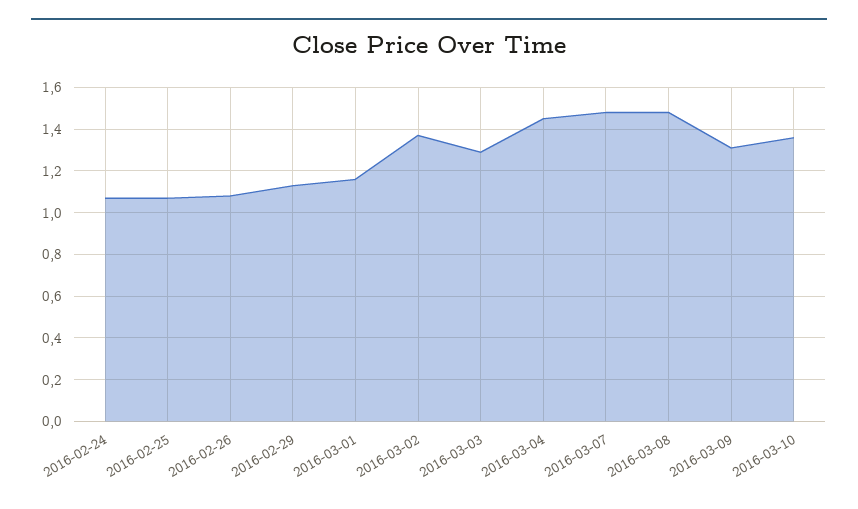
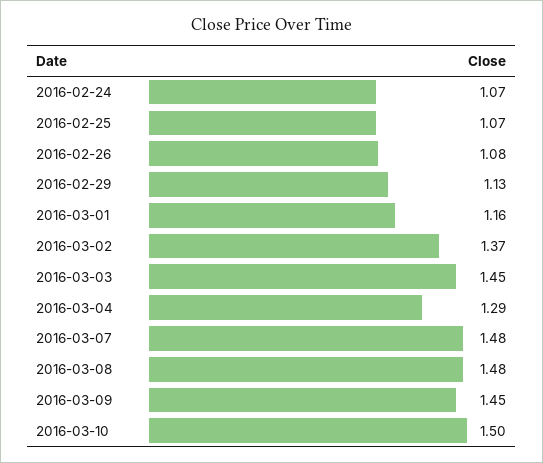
  {
    "2016-02-24": 1.07,
    "2016-02-25": 1.07,
    "2016-02-26": 1.08,
    "2016-02-29": 1.13,
    "2016-03-01": 1.16,
    "2016-03-02": 1.37,
-   "2016-03-03": 1.3,
+   "2016-03-03": 1.45,
-   "2016-03-04": 1.45,
+   "2016-03-04": 1.29,
    "2016-03-07": 1.48,
    "2016-03-08": 1.48,
-   "2016-03-09": 1.3,
+   "2016-03-09": 1.45,
-   "2016-03-10": 1.35
+   "2016-03-10": 1.5
  }

